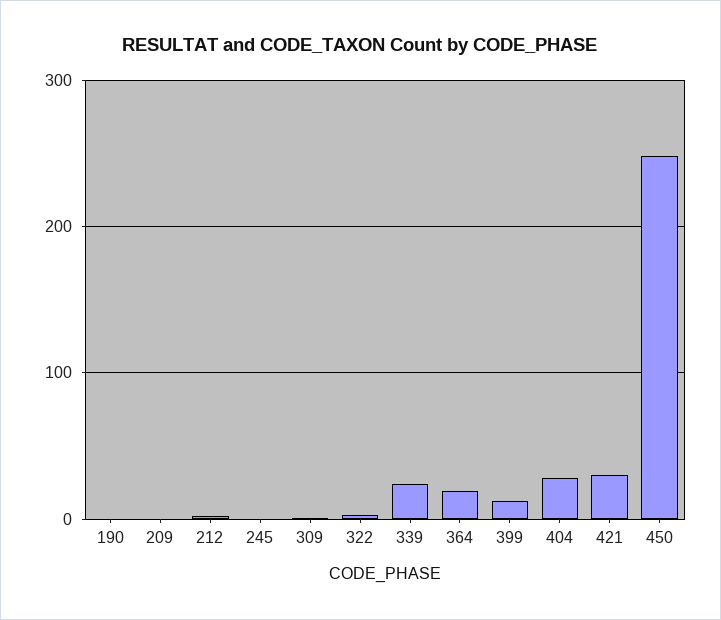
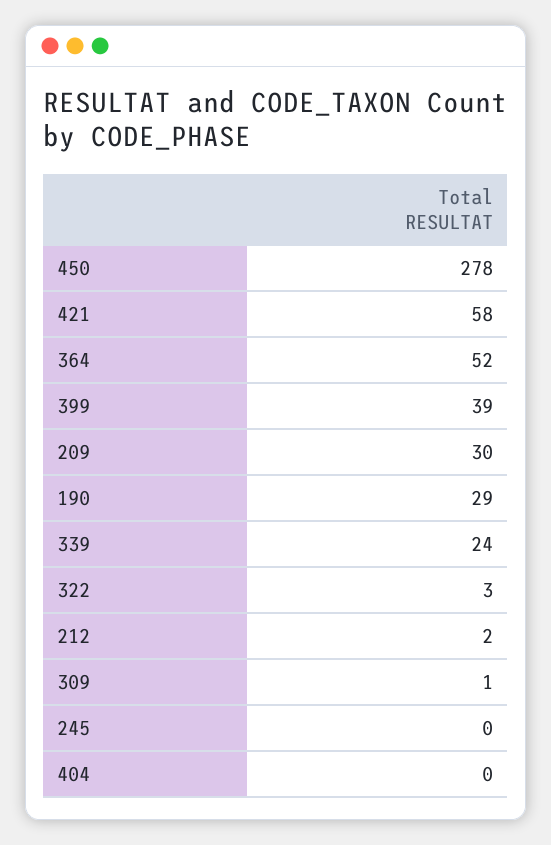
  {
-   "190": 0,
+   "190": 29,
-   "209": 0,
+   "209": 30,
    "212": 2,
    "245": 0,
    "309": 1,
    "322": 3,
    "339": 24,
-   "364": 20,
+   "364": 52,
-   "399": 10,
+   "399": 39,
-   "404": 30,
+   "404": 0,
-   "421": 30,
+   "421": 58,
-   "450": 250
+   "450": 278
  }

